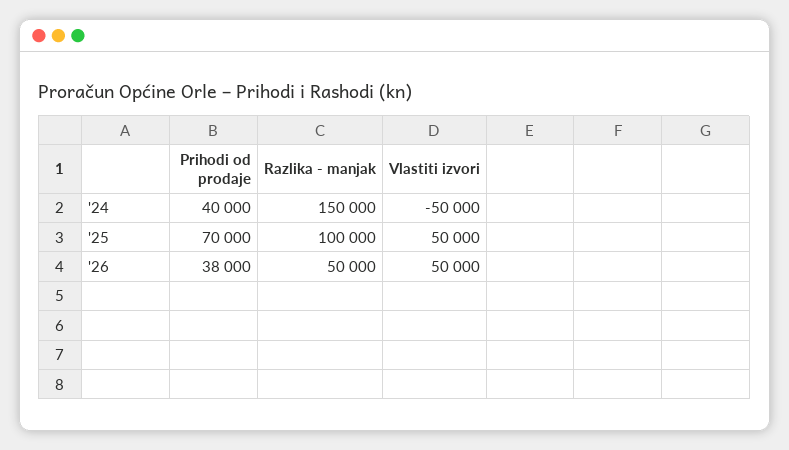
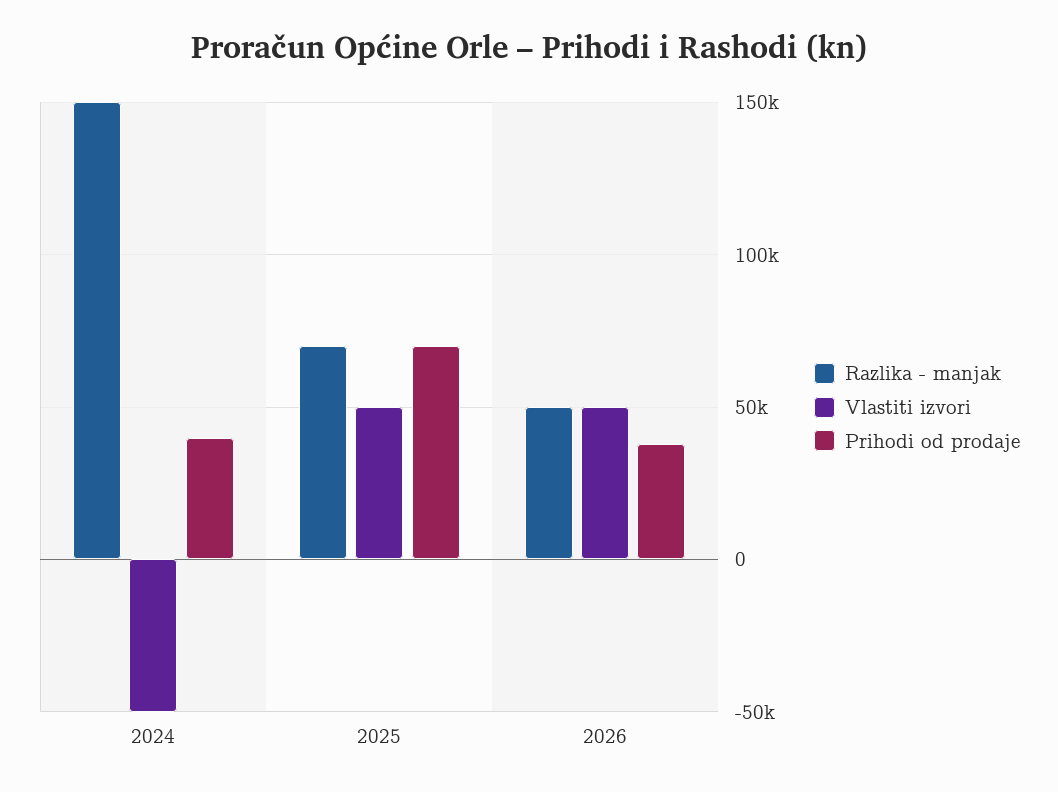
  {
    "Prihodi od prodaje": {
      "'24": 40000,
      "'25": 70000,
      "'26": 38000
    },
    "Razlika - manjak": {
      "'24": 150000,
-     "'25": 100000,
+     "'25": 70000,
      "'26": 50000
    },
    "Vlastiti izvori": {
      "'24": -50000,
      "'25": 50000,
      "'26": 50000
    }
  }

